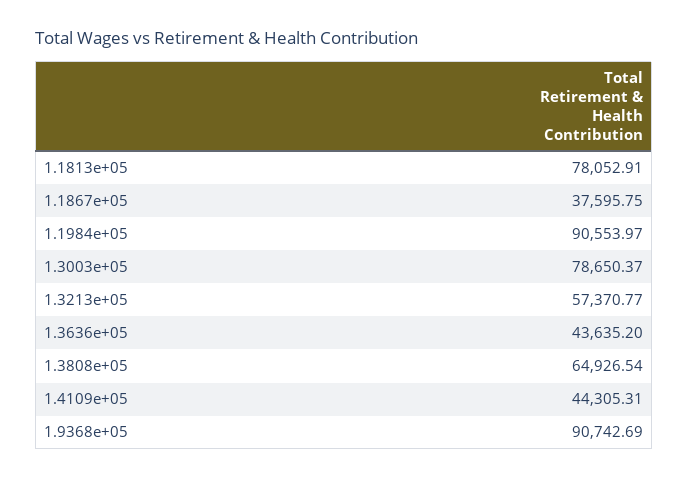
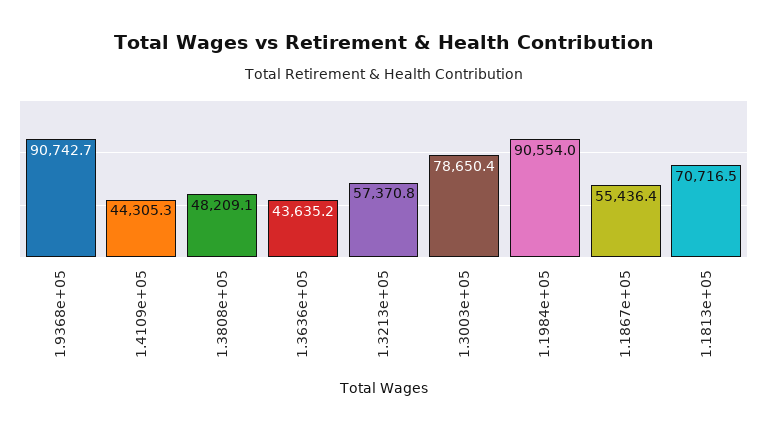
  {
-   "1.1813e+05": 78052.91,
+   "1.1813e+05": 70716.5,
-   "1.1867e+05": 37595.75,
+   "1.1867e+05": 55436.4,
    "1.1984e+05": 90553.97,
    "1.3003e+05": 78650.37,
    "1.3213e+05": 57370.77,
    "1.3636e+05": 43635.2,
-   "1.3808e+05": 64926.54,
+   "1.3808e+05": 48209.1,
    "1.4109e+05": 44305.31,
    "1.9368e+05": 90742.69
  }

